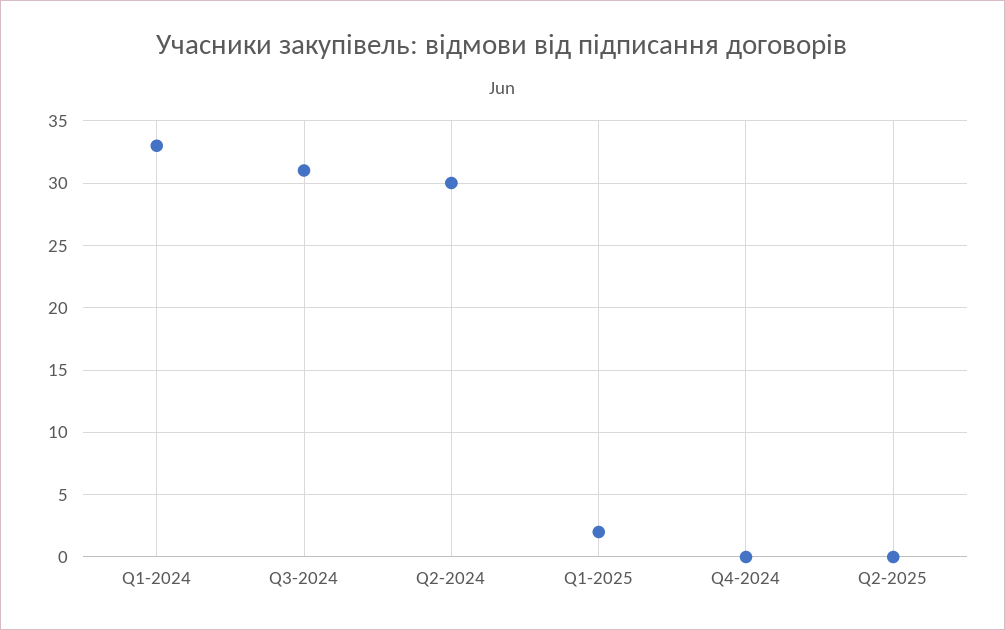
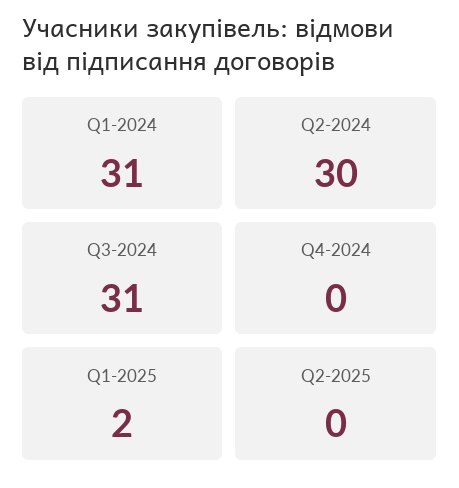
  {
-   "Q1-2024": 33,
+   "Q1-2024": 31,
    "Q3-2024": 31,
    "Q2-2024": 30,
    "Q1-2025": 2,
    "Q4-2024": 0,
    "Q2-2025": 0
  }

